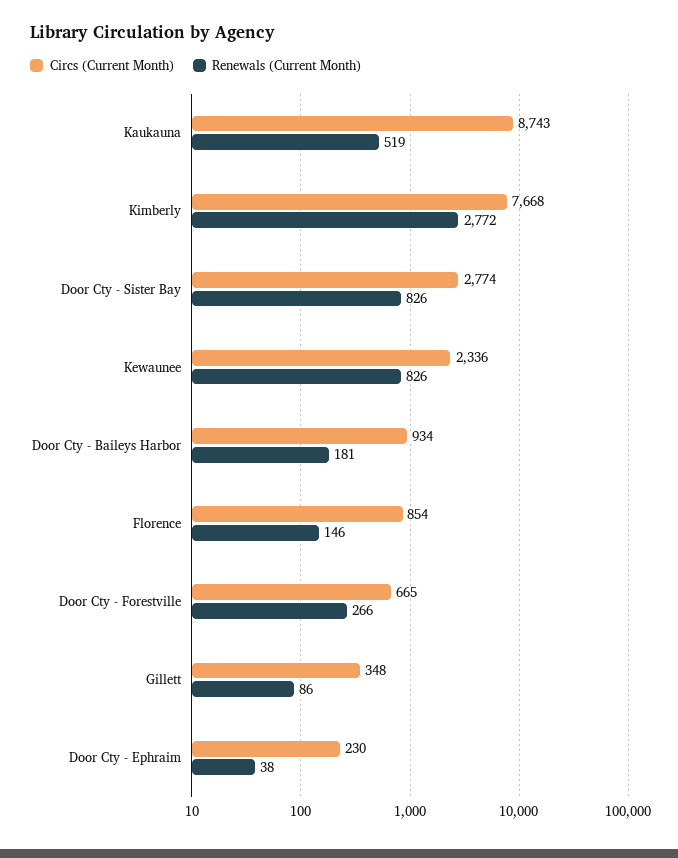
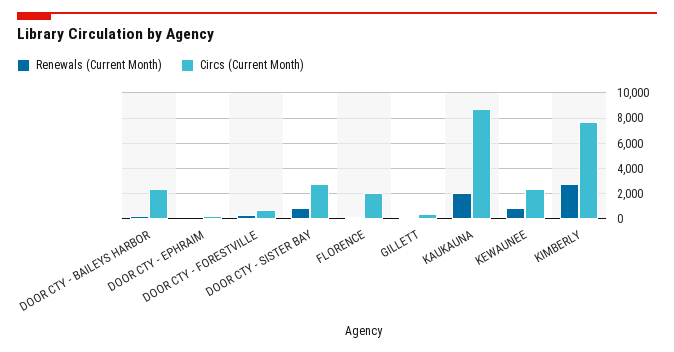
  {
    "Circs (Current Month)": {
      "Kaukauna": 8743,
      "Kimberly": 7668,
      "Door Cty - Sister Bay": 2774,
      "Kewaunee": 2336,
-     "Door Cty - Baileys Harbor": 934,
+     "Door Cty - Baileys Harbor": 2500,
-     "Florence": 854,
+     "Florence": 2000,
      "Door Cty - Forestville": 665,
      "Gillett": 348,
      "Door Cty - Ephraim": 230
    },
    "Renewals (Current Month)": {
-     "Kaukauna": 519,
+     "Kaukauna": 2000,
      "Kimberly": 2772,
      "Door Cty - Sister Bay": 826,
      "Kewaunee": 826,
      "Door Cty - Baileys Harbor": 181,
      "Florence": 146,
      "Door Cty - Forestville": 266,
      "Gillett": 86,
      "Door Cty - Ephraim": 38
    }
  }

